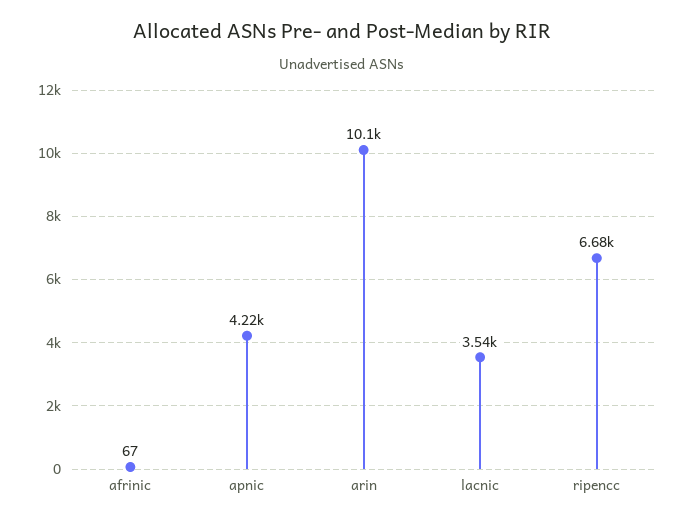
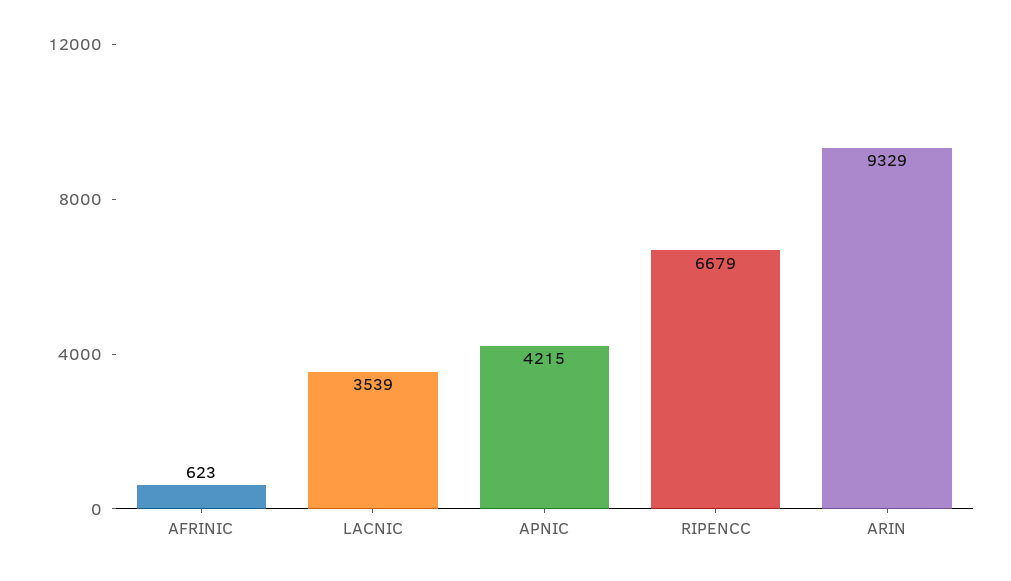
  {
-   "afrinic": 67,
+   "afrinic": 623,
    "apnic": 4215,
-   "arin": 10100,
+   "arin": 9329,
    "lacnic": 3539,
    "ripencc": 6679
  }

